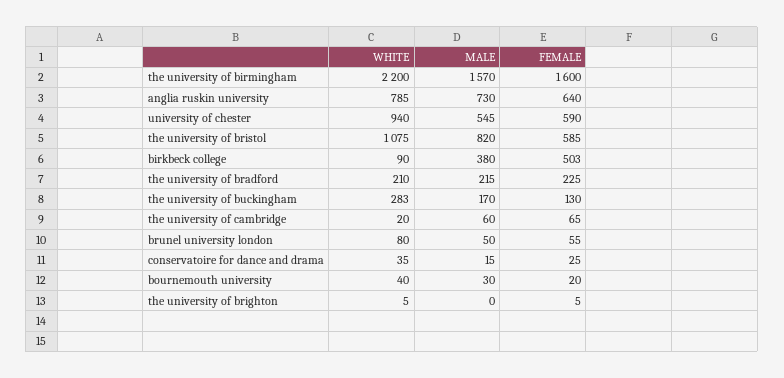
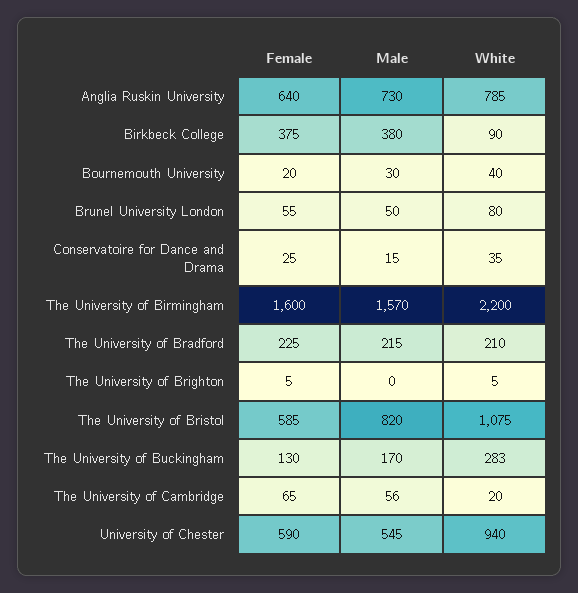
  {
    "WHITE": {
      "the university of birmingham": 2200,
      "anglia ruskin university": 785,
      "university of chester": 940,
      "the university of bristol": 1075,
      "birkbeck college": 90,
      "the university of bradford": 210,
      "the university of buckingham": 283,
      "the university of cambridge": 20,
      "brunel university london": 80,
      "conservatoire for dance and drama": 35,
      "bournemouth university": 40,
      "the university of brighton": 5
    },
    "MALE": {
      "the university of birmingham": 1570,
      "anglia ruskin university": 730,
      "university of chester": 545,
      "the university of bristol": 820,
      "birkbeck college": 380,
      "the university of bradford": 215,
      "the university of buckingham": 170,
-     "the university of cambridge": 60,
+     "the university of cambridge": 56,
      "brunel university london": 50,
      "conservatoire for dance and drama": 15,
      "bournemouth university": 30,
      "the university of brighton": 0
    },
    "FEMALE": {
      "the university of birmingham": 1600,
      "anglia ruskin university": 640,
      "university of chester": 590,
      "the university of bristol": 585,
-     "birkbeck college": 503,
+     "birkbeck college": 375,
      "the university of bradford": 225,
      "the university of buckingham": 130,
      "the university of cambridge": 65,
      "brunel university london": 55,
      "conservatoire for dance and drama": 25,
      "bournemouth university": 20,
      "the university of brighton": 5
    }
  }

